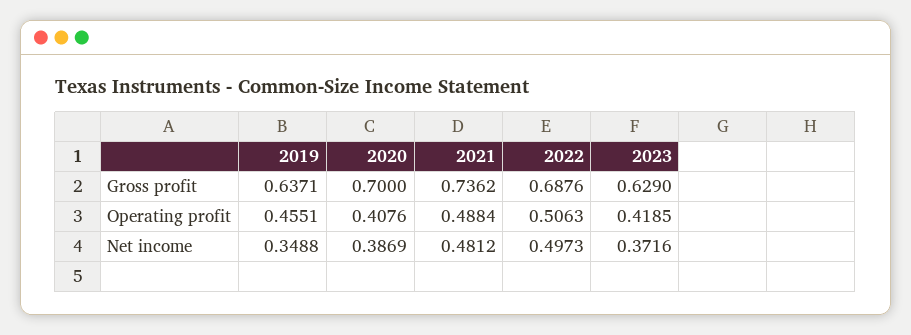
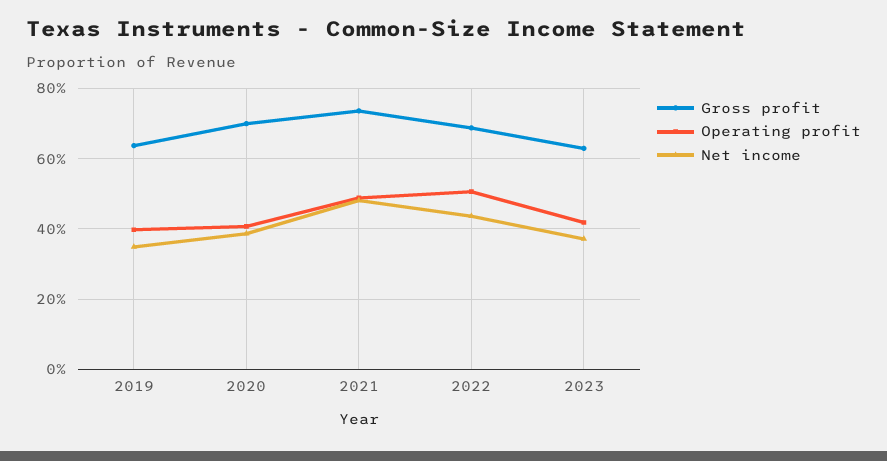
  {
    "Gross profit": {
      "2019": 0.6371,
      "2020": 0.7,
      "2021": 0.7362,
      "2022": 0.6876,
      "2023": 0.629
    },
    "Operating profit": {
-     "2019": 0.4551,
+     "2019": 0.4,
      "2020": 0.4076,
      "2021": 0.4884,
      "2022": 0.5063,
      "2023": 0.4185
    },
    "Net income": {
      "2019": 0.3488,
      "2020": 0.3869,
      "2021": 0.4812,
-     "2022": 0.4973,
+     "2022": 0.44,
      "2023": 0.3716
    }
  }

